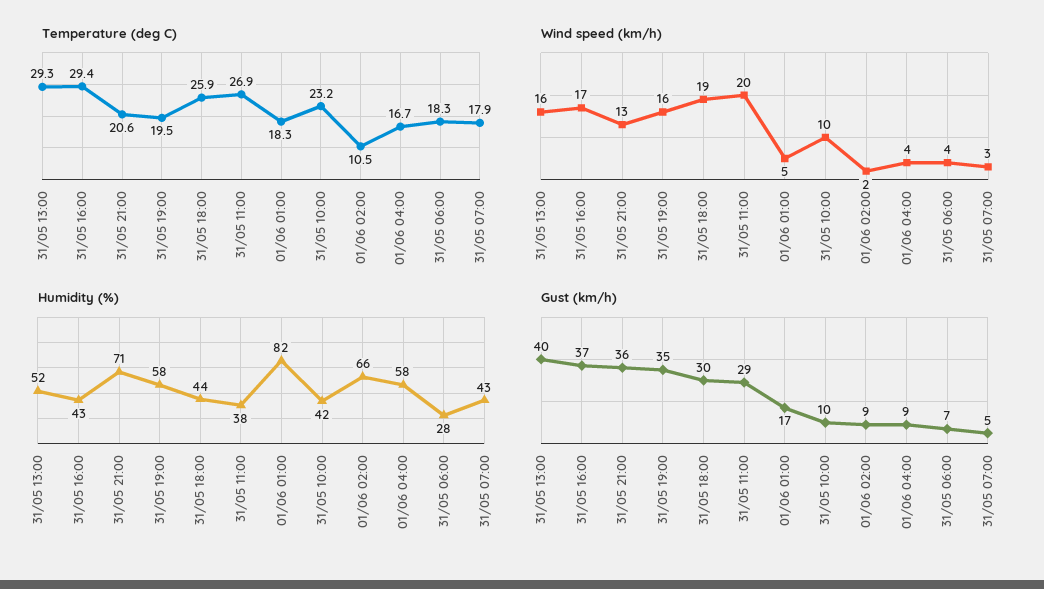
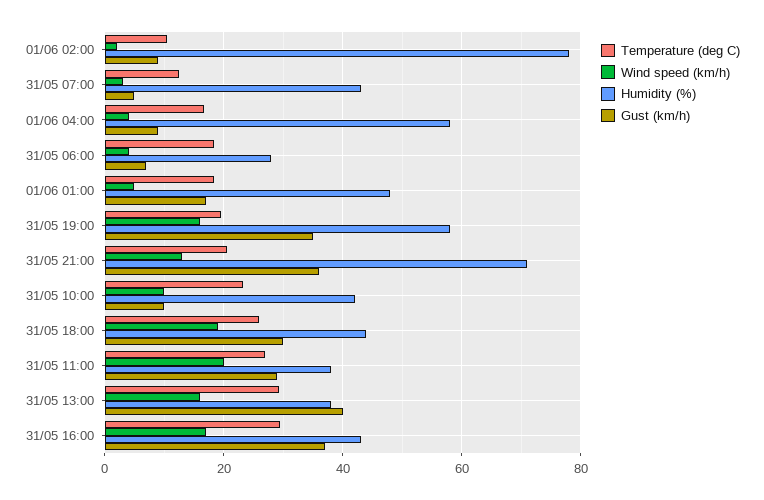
  {
    "Temperature (deg C)": {
      "31/05 13:00": 29.3,
      "31/05 16:00": 29.4,
      "31/05 21:00": 20.6,
      "31/05 19:00": 19.5,
      "31/05 18:00": 25.9,
      "31/05 11:00": 26.9,
      "01/06 01:00": 18.3,
      "31/05 10:00": 23.2,
      "01/06 02:00": 10.5,
      "01/06 04:00": 16.7,
      "31/05 06:00": 18.3,
-     "31/05 07:00": 17.9
+     "31/05 07:00": 12
    },
    "Wind speed (km/h)": {
      "31/05 13:00": 16,
      "31/05 16:00": 17,
      "31/05 21:00": 13,
      "31/05 19:00": 16,
      "31/05 18:00": 19,
      "31/05 11:00": 20,
      "01/06 01:00": 5,
      "31/05 10:00": 10,
      "01/06 02:00": 2,
      "01/06 04:00": 4,
      "31/05 06:00": 4,
      "31/05 07:00": 3
    },
    "Humidity (%)": {
-     "31/05 13:00": 52,
+     "31/05 13:00": 38,
      "31/05 16:00": 43,
      "31/05 21:00": 71,
      "31/05 19:00": 58,
      "31/05 18:00": 44,
      "31/05 11:00": 38,
-     "01/06 01:00": 82,
+     "01/06 01:00": 48,
      "31/05 10:00": 42,
-     "01/06 02:00": 66,
+     "01/06 02:00": 78,
      "01/06 04:00": 58,
      "31/05 06:00": 28,
      "31/05 07:00": 43
    },
    "Gust (km/h)": {
      "31/05 13:00": 40,
      "31/05 16:00": 37,
      "31/05 21:00": 36,
      "31/05 19:00": 35,
      "31/05 18:00": 30,
      "31/05 11:00": 29,
      "01/06 01:00": 17,
      "31/05 10:00": 10,
      "01/06 02:00": 9,
      "01/06 04:00": 9,
      "31/05 06:00": 7,
      "31/05 07:00": 5
    }
  }

